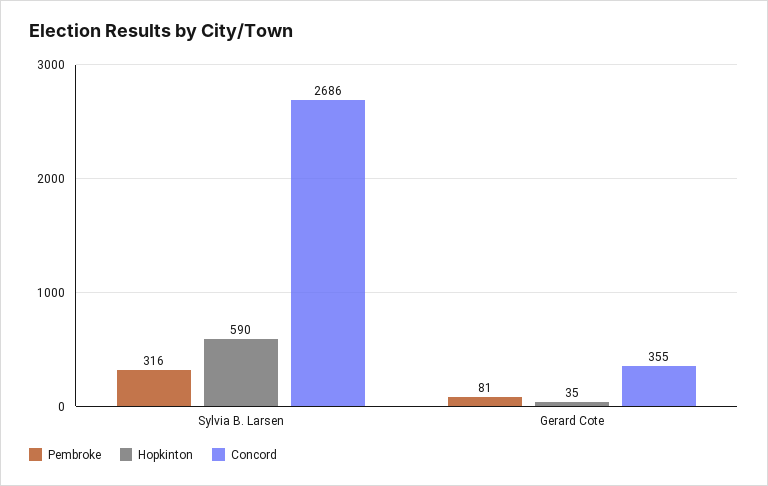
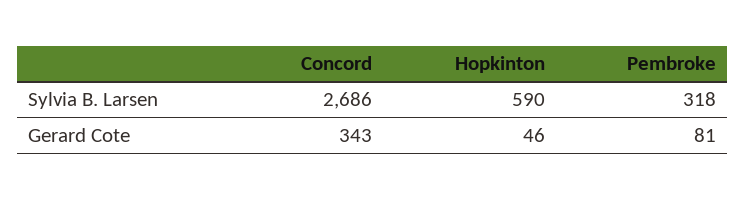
  {
    "Pembroke": {
-     "Sylvia B. Larsen": 316,
+     "Sylvia B. Larsen": 318,
      "Gerard Cote": 81
    },
    "Hopkinton": {
      "Sylvia B. Larsen": 590,
-     "Gerard Cote": 35
+     "Gerard Cote": 46
    },
    "Concord": {
      "Sylvia B. Larsen": 2686,
-     "Gerard Cote": 355
+     "Gerard Cote": 343
    }
  }

